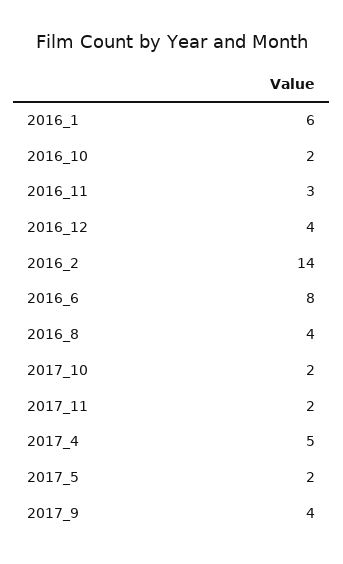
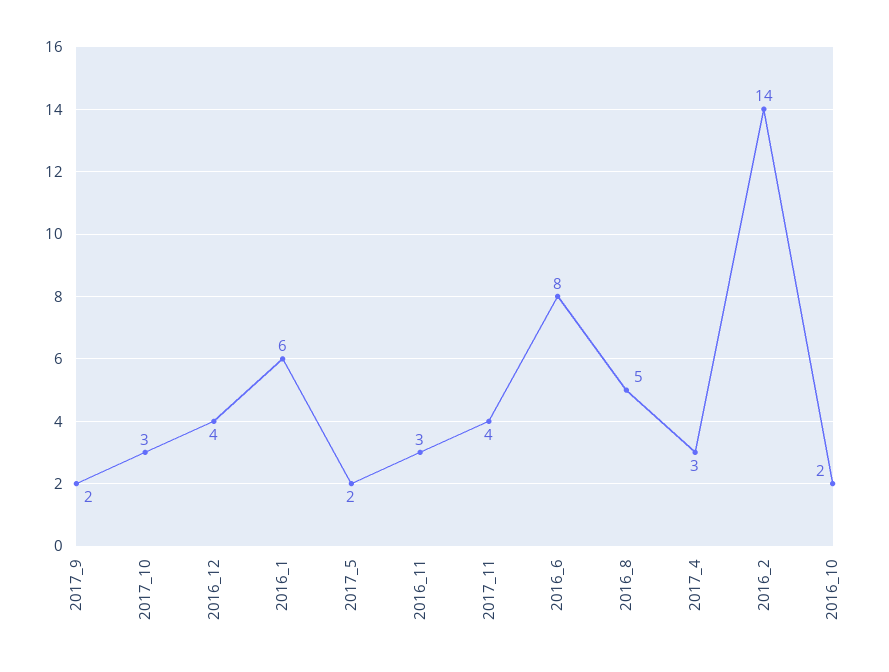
  {
    "2016_1": 6,
    "2016_10": 2,
    "2016_11": 3,
    "2016_12": 4,
    "2016_2": 14,
    "2016_6": 8,
-   "2016_8": 4,
+   "2016_8": 5,
-   "2017_10": 2,
+   "2017_10": 3,
-   "2017_11": 2,
+   "2017_11": 4,
-   "2017_4": 5,
+   "2017_4": 3,
    "2017_5": 2,
-   "2017_9": 4
+   "2017_9": 2
  }

